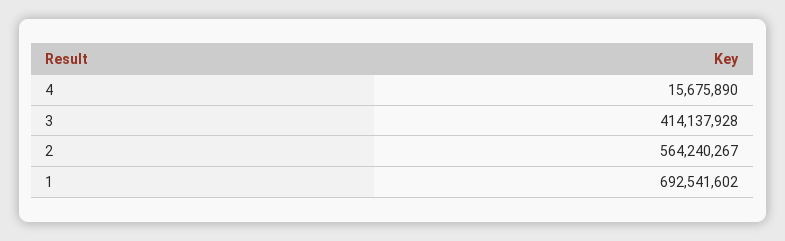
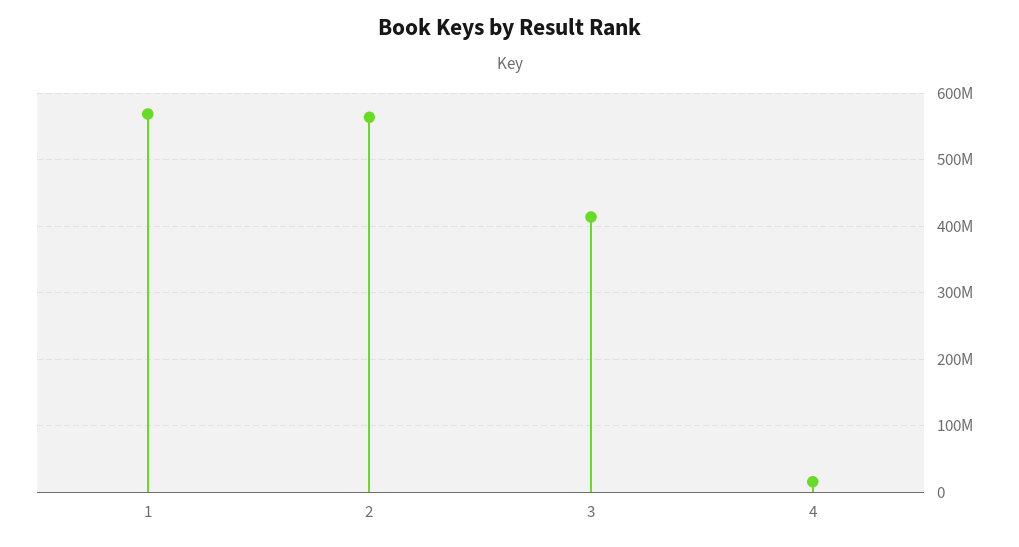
  {
    "4": 15675890,
    "3": 414137928,
    "2": 564240267,
-   "1": 692541602
+   "1": 570000000
  }

